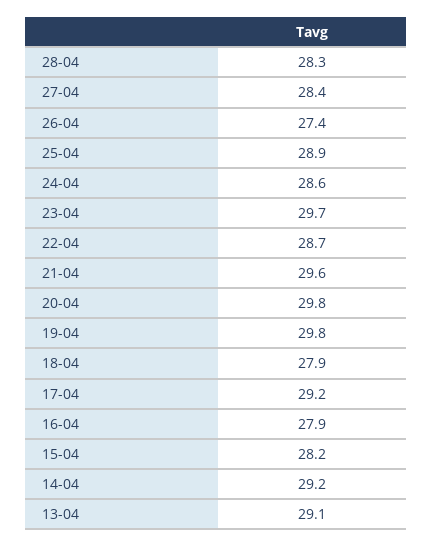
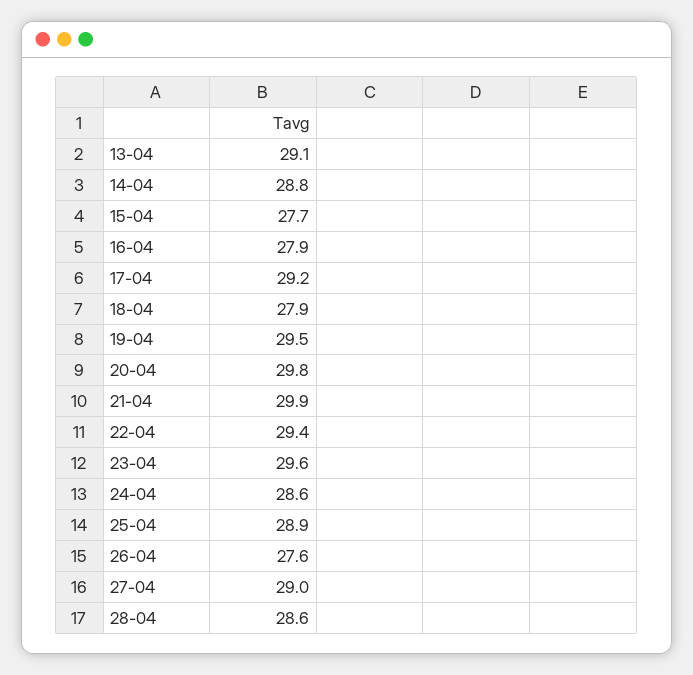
  {
-   "28-04": 28.3,
+   "28-04": 28.6,
-   "27-04": 28.4,
+   "27-04": 29,
-   "26-04": 27.4,
+   "26-04": 27.6,
    "25-04": 28.9,
    "24-04": 28.6,
-   "23-04": 29.7,
+   "23-04": 29.6,
-   "22-04": 28.7,
+   "22-04": 29.4,
-   "21-04": 29.6,
+   "21-04": 29.9,
    "20-04": 29.8,
-   "19-04": 29.8,
+   "19-04": 29.5,
    "18-04": 27.9,
    "17-04": 29.2,
    "16-04": 27.9,
-   "15-04": 28.2,
+   "15-04": 27.7,
-   "14-04": 29.2,
+   "14-04": 28.8,
    "13-04": 29.1
  }

